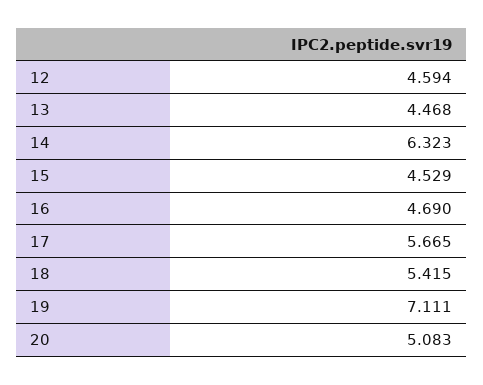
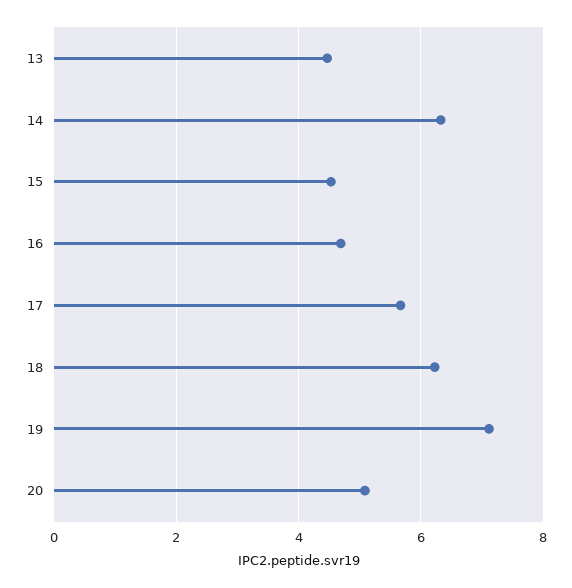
  {
-   "12": 4.594,
    "13": 4.468,
    "14": 6.323,
    "15": 4.529,
    "16": 4.69,
    "17": 5.665,
-   "18": 5.415,
+   "18": 6.2,
    "19": 7.111,
    "20": 5.083
  }

